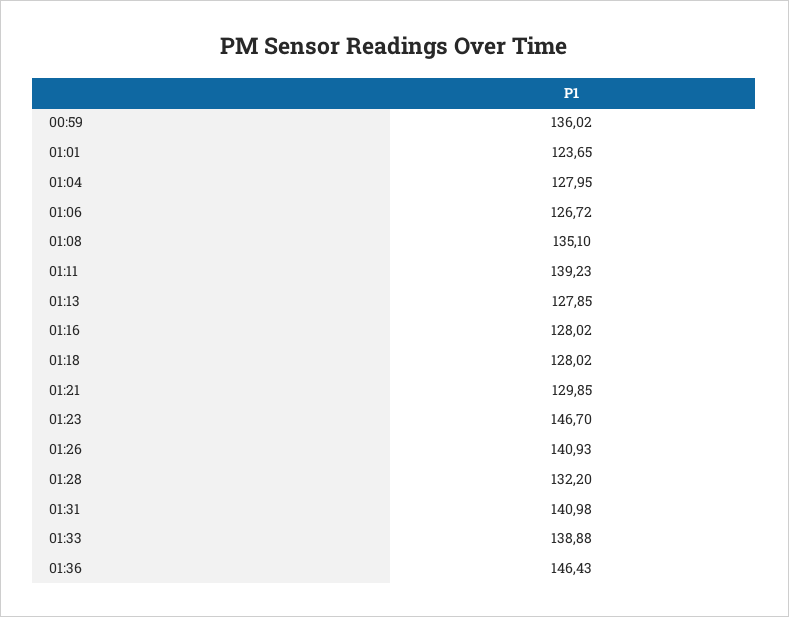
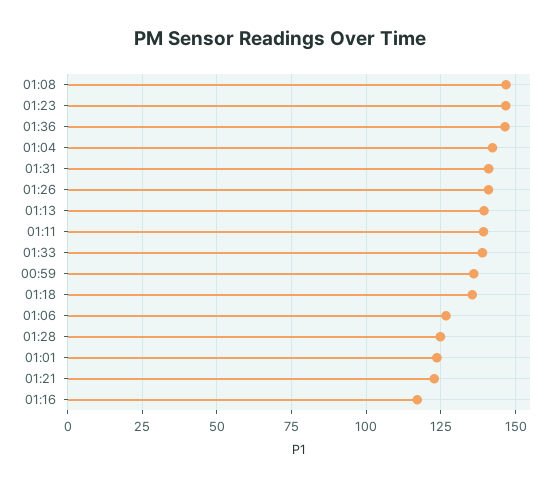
  {
    "00:59": 136.02,
    "01:01": 123.65,
-   "01:04": 127.95,
+   "01:04": 142.5,
    "01:06": 126.72,
-   "01:08": 135.1,
+   "01:08": 147.5,
    "01:11": 139.23,
-   "01:13": 127.85,
+   "01:13": 140,
-   "01:16": 128.02,
+   "01:16": 117.5,
-   "01:18": 128.02,
+   "01:18": 135,
-   "01:21": 129.85,
+   "01:21": 122.5,
    "01:23": 146.7,
    "01:26": 140.93,
-   "01:28": 132.2,
+   "01:28": 125,
    "01:31": 140.98,
    "01:33": 138.88,
    "01:36": 146.43
  }

